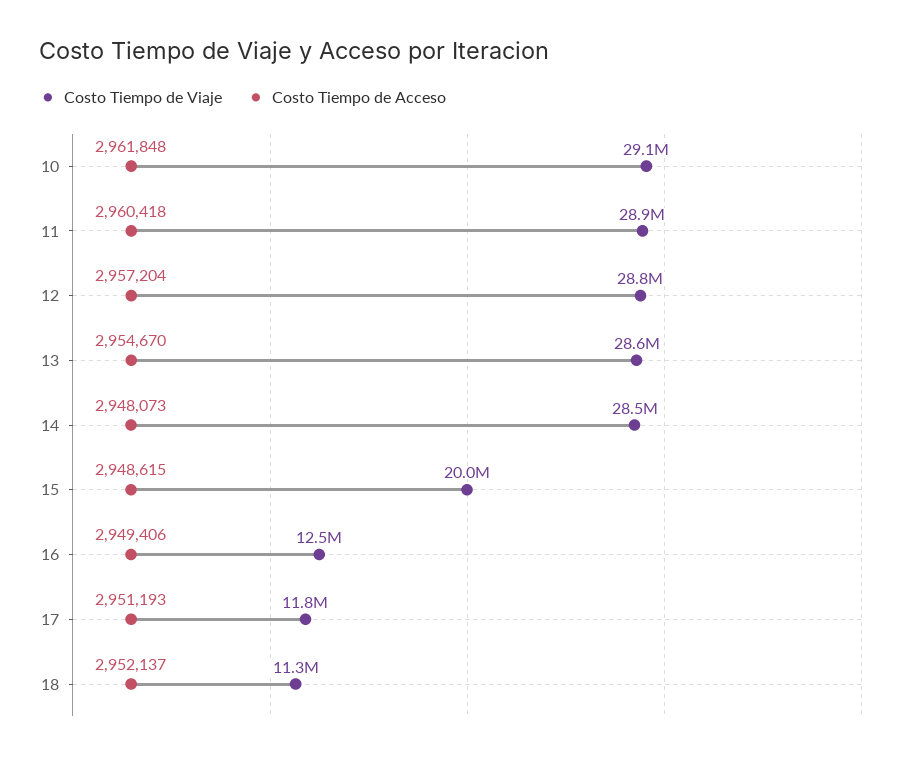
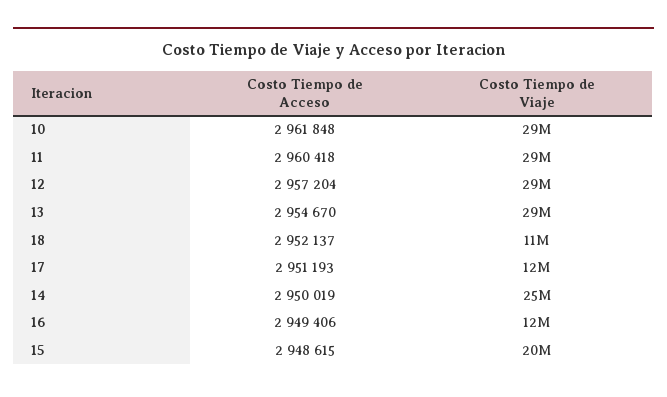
  {
    "Costo Tiempo de Viaje": {
      "10": 29100000,
      "11": 28900000,
      "12": 28800000,
      "13": 28600000,
-     "14": 28500000,
+     "14": 25000000,
      "15": 20000000,
      "16": 12500000,
      "17": 11800000,
      "18": 11300000
    },
    "Costo Tiempo de Acceso": {
      "10": 2961848,
      "11": 2960418,
      "12": 2957204,
      "13": 2954670,
-     "14": 2948073,
+     "14": 2950019,
      "15": 2948615,
      "16": 2949406,
      "17": 2951193,
      "18": 2952137
    }
  }

